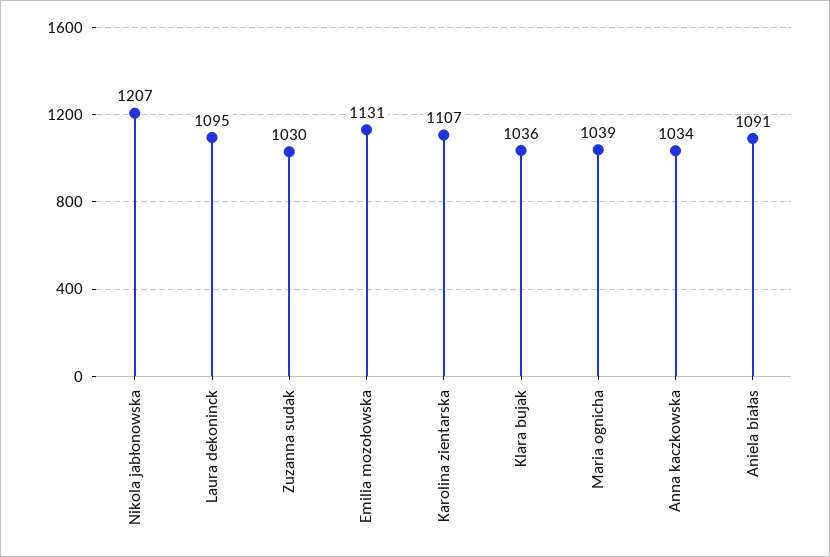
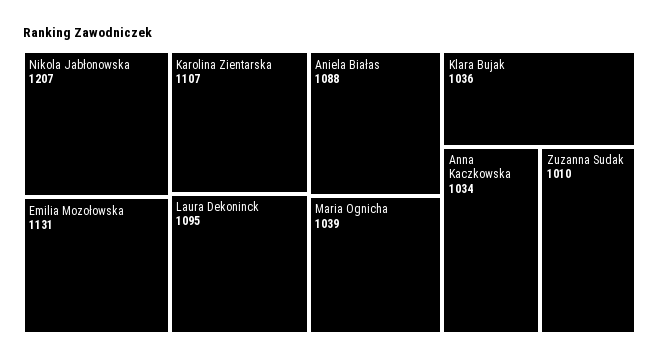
  {
    "Nikola jabłonowska": 1207,
    "Laura dekoninck": 1095,
-   "Zuzanna sudak": 1030,
+   "Zuzanna sudak": 1010,
    "Emilia mozołowska": 1131,
    "Karolina zientarska": 1107,
    "Klara bujak": 1036,
    "Maria ognicha": 1039,
    "Anna kaczkowska": 1034,
-   "Aniela białas": 1091
+   "Aniela białas": 1088
  }

